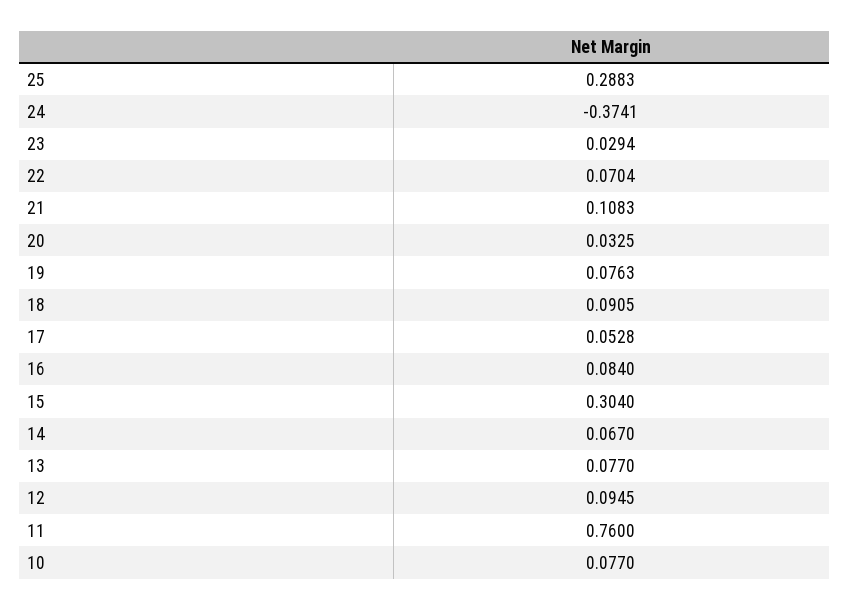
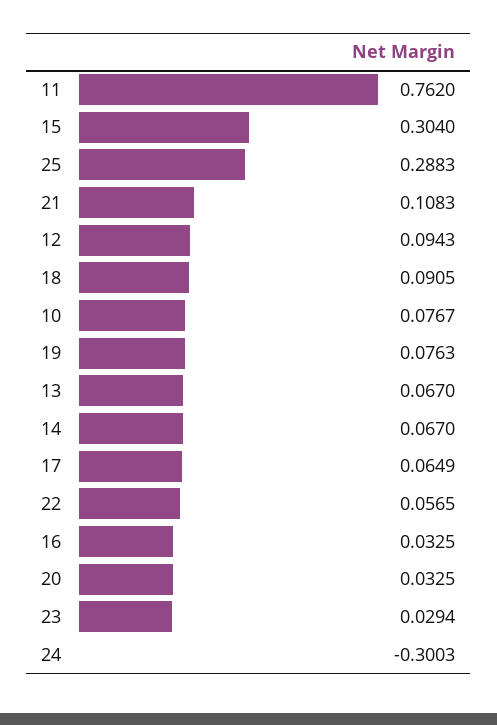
  {
    "25": 0.2883,
-   "24": -0.3741,
+   "24": -0.3003,
    "23": 0.0294,
-   "22": 0.0704,
+   "22": 0.0565,
    "21": 0.1083,
    "20": 0.0325,
    "19": 0.0763,
    "18": 0.0905,
-   "17": 0.0528,
+   "17": 0.0649,
-   "16": 0.084,
+   "16": 0.0325,
    "15": 0.304,
    "14": 0.067,
-   "13": 0.077,
+   "13": 0.067,
-   "12": 0.0945,
+   "12": 0.0943,
-   "11": 0.76,
+   "11": 0.762,
-   "10": 0.077
+   "10": 0.0767
  }

